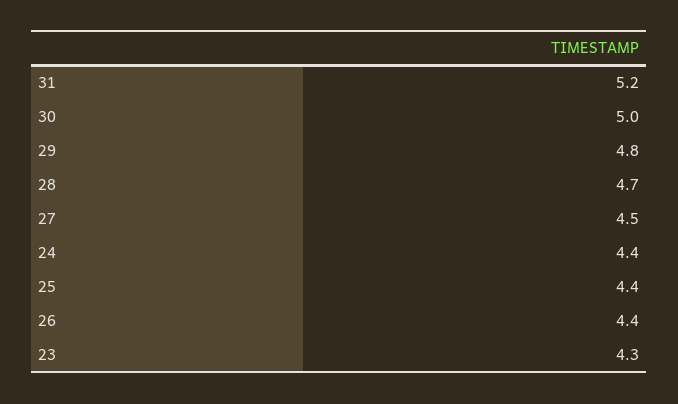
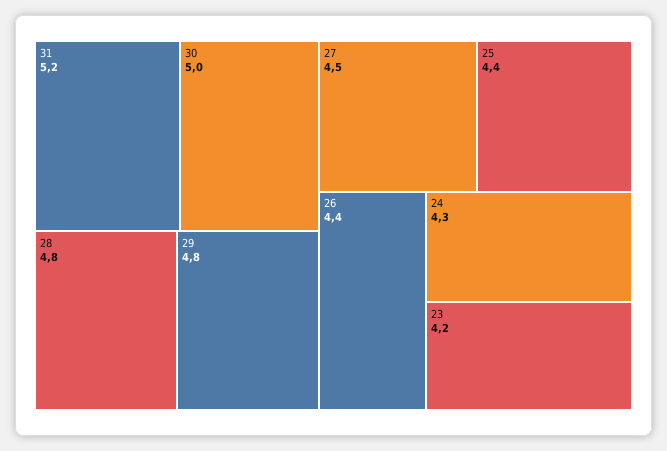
  {
    "31": 5.2,
    "30": 5,
    "29": 4.8,
-   "28": 4.7,
+   "28": 4.8,
    "27": 4.5,
-   "24": 4.4,
+   "24": 4.3,
    "25": 4.4,
    "26": 4.4,
-   "23": 4.3
+   "23": 4.2
  }

